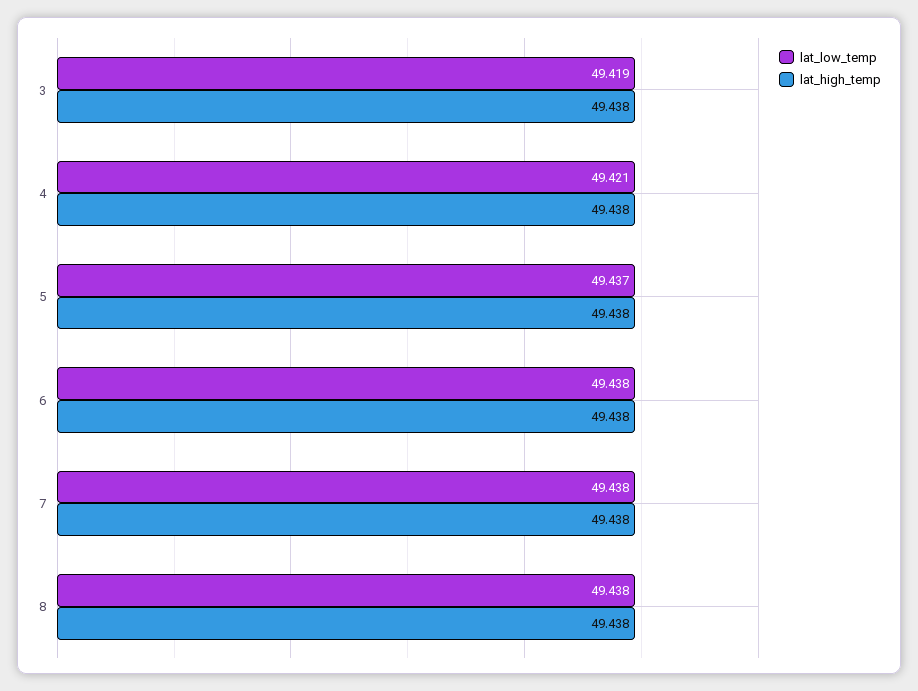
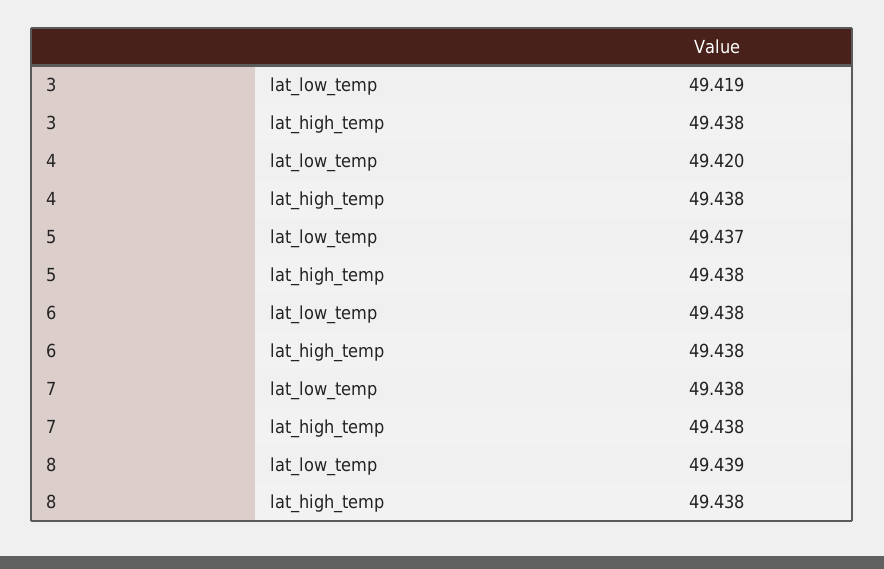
  {
    "lat_low_temp": {
      "3": 49.419,
-     "4": 49.421,
+     "4": 49.42,
      "5": 49.437,
      "6": 49.438,
      "7": 49.438,
-     "8": 49.438
+     "8": 49.439
    },
    "lat_high_temp": {
      "3": 49.438,
      "4": 49.438,
      "5": 49.438,
      "6": 49.438,
      "7": 49.438,
      "8": 49.438
    }
  }

